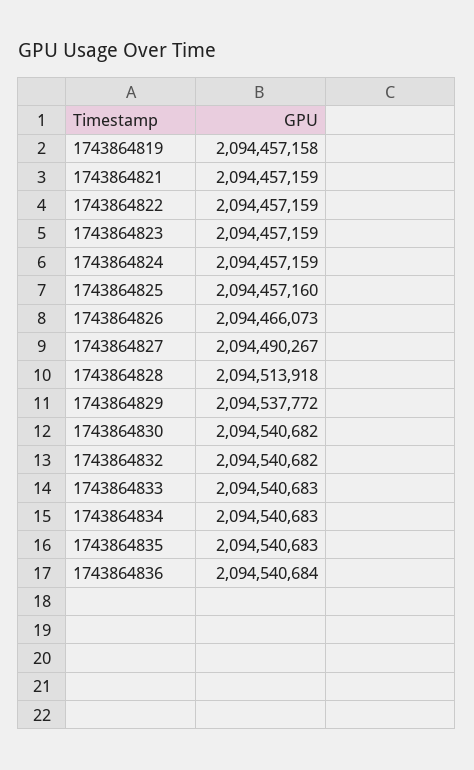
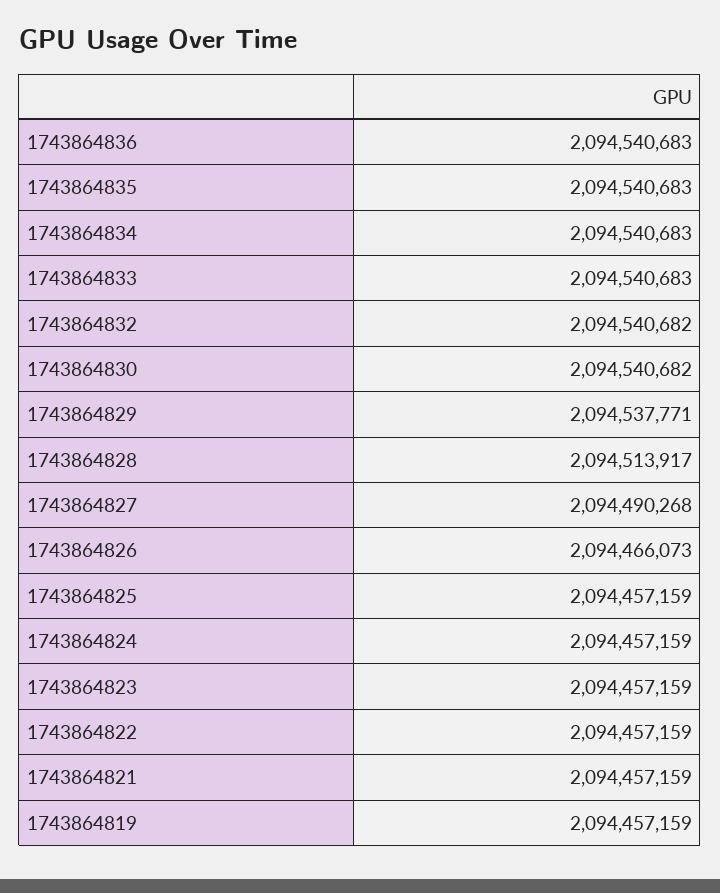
  {
-   "1743864819": 2094457158,
+   "1743864819": 2094457159,
    "1743864821": 2094457159,
    "1743864822": 2094457159,
    "1743864823": 2094457159,
    "1743864824": 2094457159,
-   "1743864825": 2094457160,
+   "1743864825": 2094457159,
    "1743864826": 2094466073,
-   "1743864827": 2094490267,
+   "1743864827": 2094490268,
-   "1743864828": 2094513918,
+   "1743864828": 2094513917,
-   "1743864829": 2094537772,
+   "1743864829": 2094537771,
    "1743864830": 2094540682,
    "1743864832": 2094540682,
    "1743864833": 2094540683,
    "1743864834": 2094540683,
    "1743864835": 2094540683,
-   "1743864836": 2094540684
+   "1743864836": 2094540683
  }

